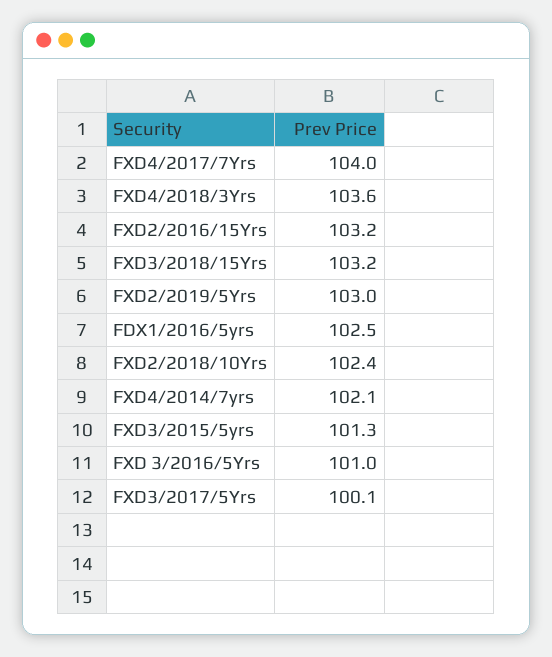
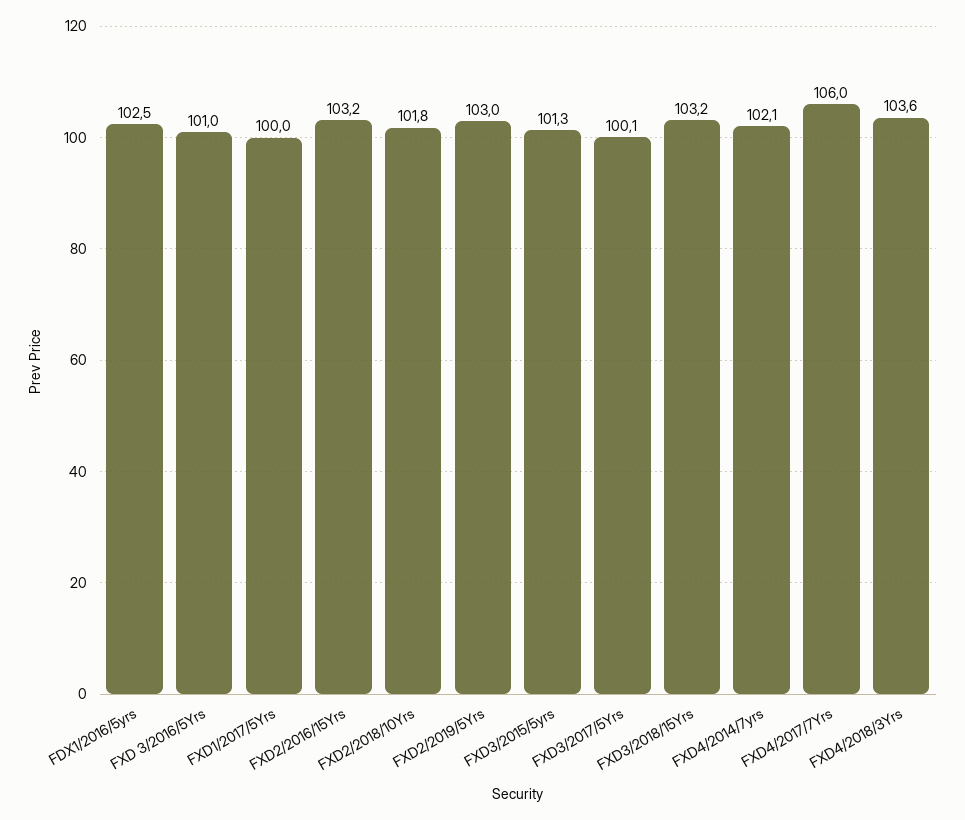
  {
-   "FXD4/2017/7Yrs": 104,
+   "FXD4/2017/7Yrs": 106,
    "FXD4/2018/3Yrs": 103.6,
    "FXD2/2016/15Yrs": 103.2,
    "FXD3/2018/15Yrs": 103.2,
    "FXD2/2019/5Yrs": 103,
    "FDX1/2016/5yrs": 102.5,
-   "FXD2/2018/10Yrs": 102.4,
+   "FXD2/2018/10Yrs": 101.8,
    "FXD4/2014/7yrs": 102.1,
    "FXD3/2015/5yrs": 101.3,
    "FXD 3/2016/5Yrs": 101,
-   "FXD3/2017/5Yrs": 100.1
+   "FXD3/2017/5Yrs": 100.1,
+   "FXD1/2017/5Yrs": 100
  }

